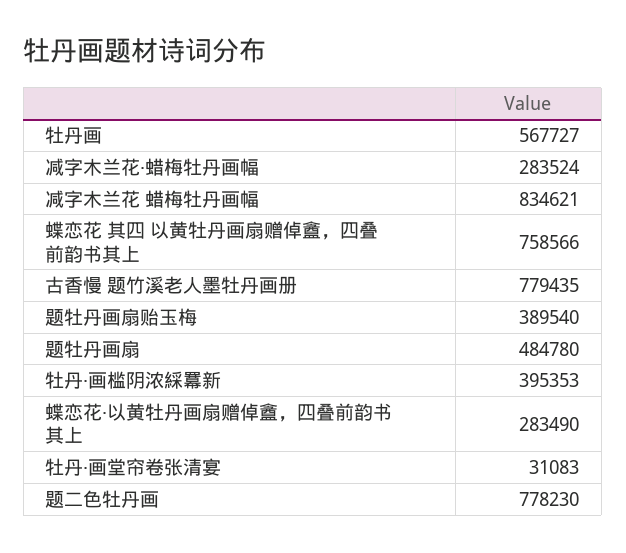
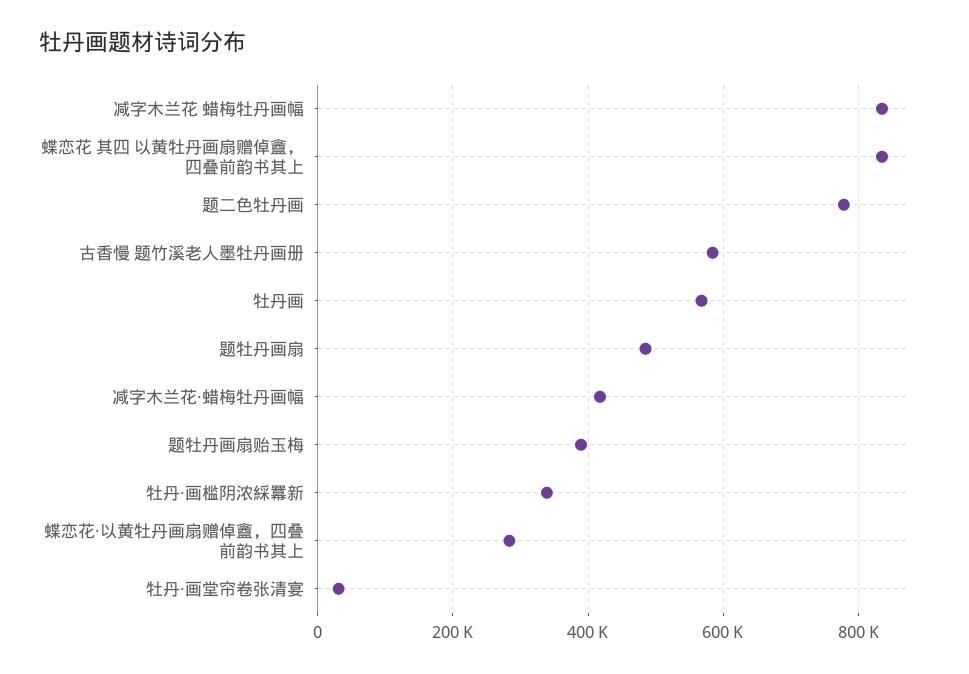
  {
    "牡丹画": 567727,
-   "减字木兰花·蜡梅牡丹画幅": 283524,
+   "减字木兰花·蜡梅牡丹画幅": 420000,
    "减字木兰花 蜡梅牡丹画幅": 834621,
-   "蝶恋花 其四 以黄牡丹画扇赠倬盦，四叠前韵书其上": 758566,
+   "蝶恋花 其四 以黄牡丹画扇赠倬盦，四叠前韵书其上": 840000,
-   "古香慢 题竹溪老人墨牡丹画册": 779435,
+   "古香慢 题竹溪老人墨牡丹画册": 580000,
    "题牡丹画扇贻玉梅": 389540,
    "题牡丹画扇": 484780,
-   "牡丹·画槛阴浓綵羃新": 395353,
+   "牡丹·画槛阴浓綵羃新": 340000,
    "蝶恋花·以黄牡丹画扇赠倬盦，四叠前韵书其上": 283490,
    "牡丹·画堂帘卷张清宴": 31083,
    "题二色牡丹画": 778230
  }

